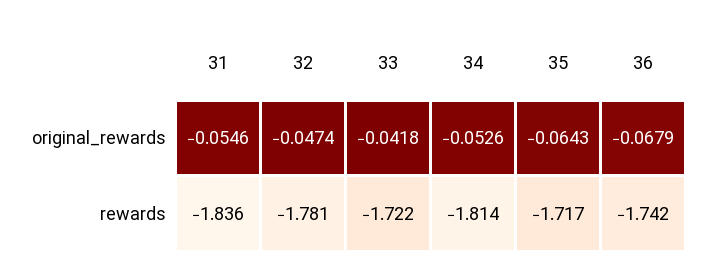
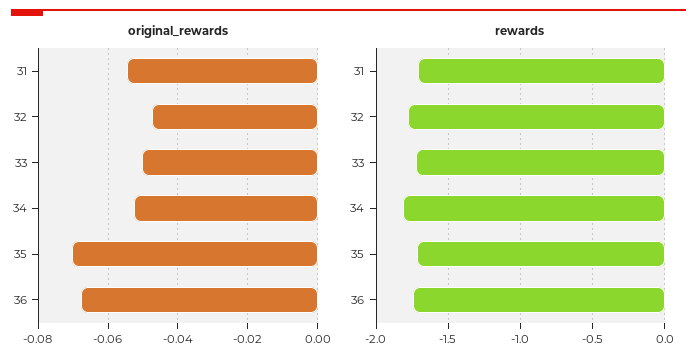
  {
    "original_rewards": {
      "31": -0.0546,
      "32": -0.0474,
-     "33": -0.0418,
+     "33": -0.05,
      "34": -0.0526,
-     "35": -0.0643,
+     "35": -0.07,
      "36": -0.0679
    },
    "rewards": {
-     "31": -1.836,
+     "31": -1.7,
      "32": -1.781,
      "33": -1.722,
      "34": -1.814,
      "35": -1.717,
      "36": -1.742
    }
  }

